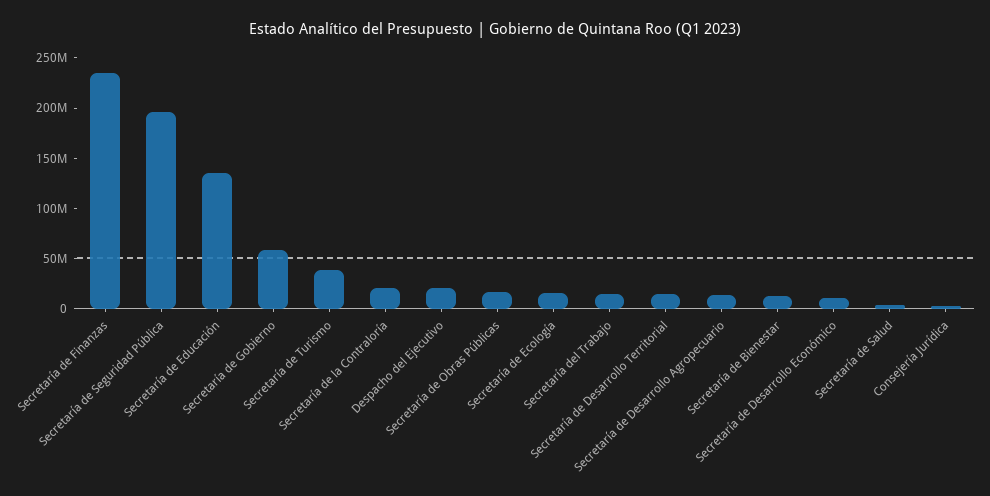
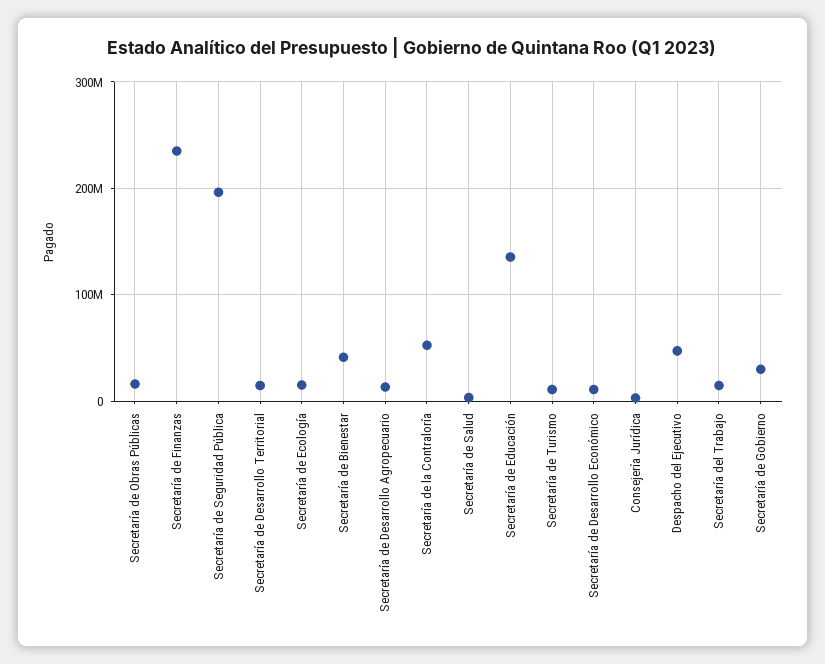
  {
    "Secretaría de Finanzas": 240000000,
    "Secretaría de Seguridad Pública": 200000000,
    "Secretaría de Educación": 140000000,
-   "Secretaría de Gobierno": 60000000,
+   "Secretaría de Gobierno": 30000000,
-   "Secretaría de Turismo": 40000000,
+   "Secretaría de Turismo": 10000000,
-   "Secretaría de la Contraloría": 20000000,
+   "Secretaría de la Contraloría": 50000000,
-   "Despacho del Ejecutivo": 20000000,
+   "Despacho del Ejecutivo": 50000000,
    "Secretaría de Obras Públicas": 20000000,
    "Secretaría de Ecología": 20000000,
    "Secretaría del Trabajo": 10000000,
    "Secretaría de Desarrollo Territorial": 10000000,
    "Secretaría de Desarrollo Agropecuario": 10000000,
-   "Secretaría de Bienestar": 10000000,
+   "Secretaría de Bienestar": 40000000,
    "Secretaría de Desarrollo Económico": 10000000,
    "Secretaría de Salud": 0,
    "Consejería Jurídica": 0
  }

